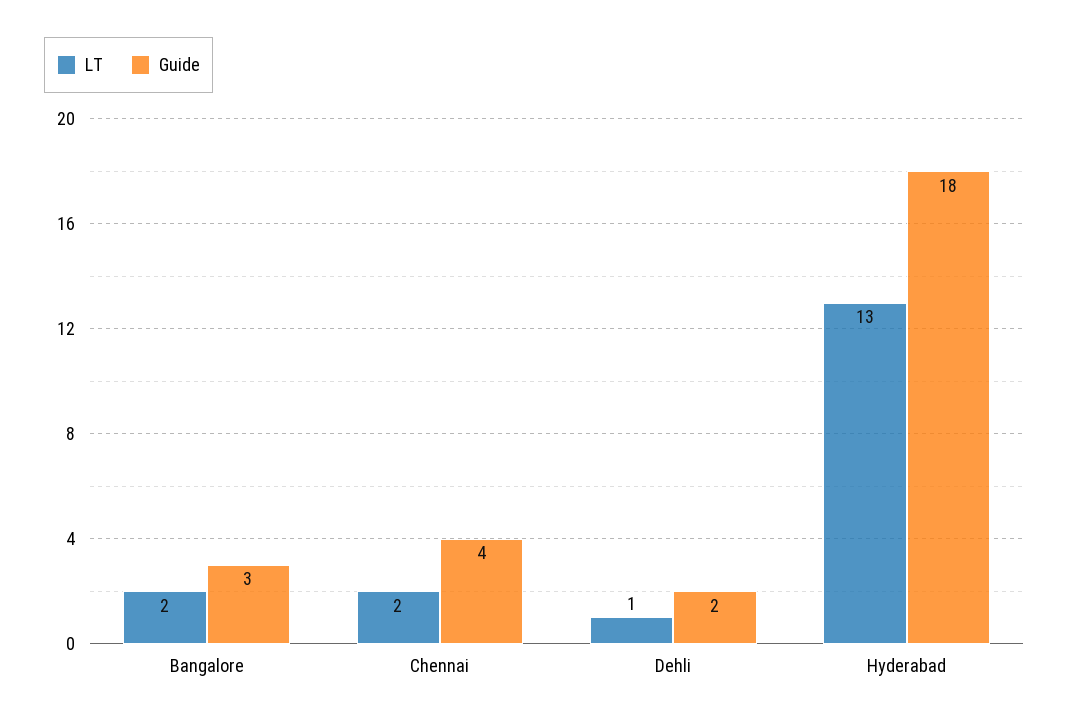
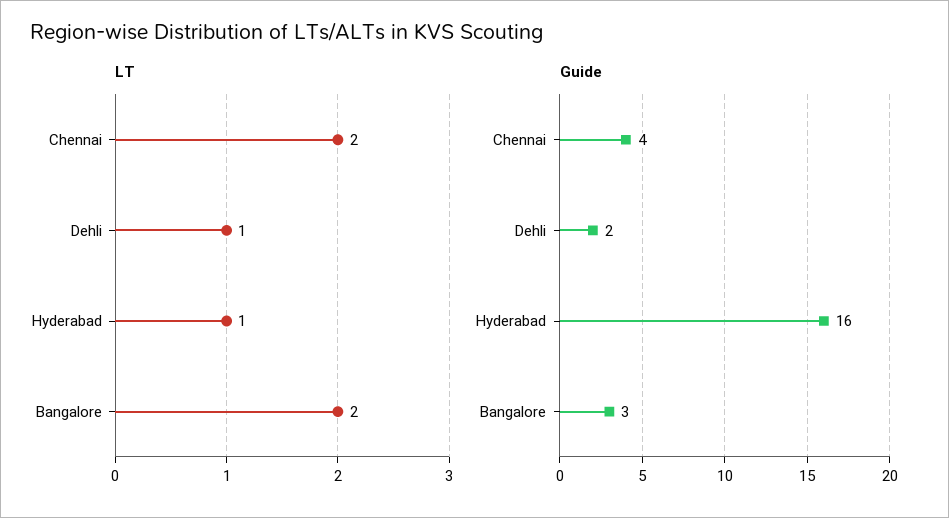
  {
    "LT": {
      "Bangalore": 2,
      "Chennai": 2,
      "Dehli": 1,
-     "Hyderabad": 13
+     "Hyderabad": 1
    },
    "Guide": {
      "Bangalore": 3,
      "Chennai": 4,
      "Dehli": 2,
-     "Hyderabad": 18
+     "Hyderabad": 16
    }
  }

